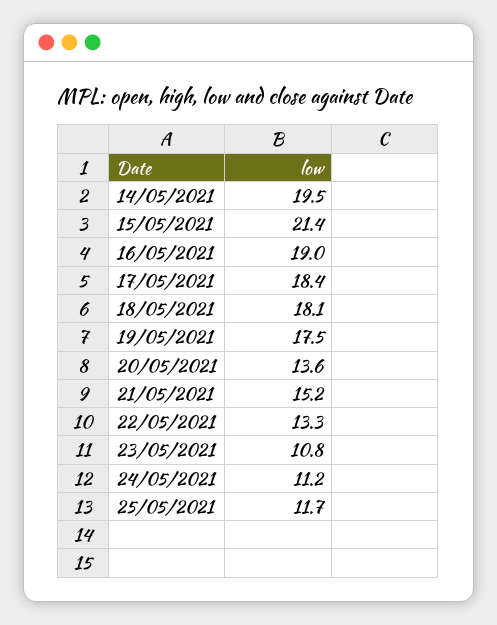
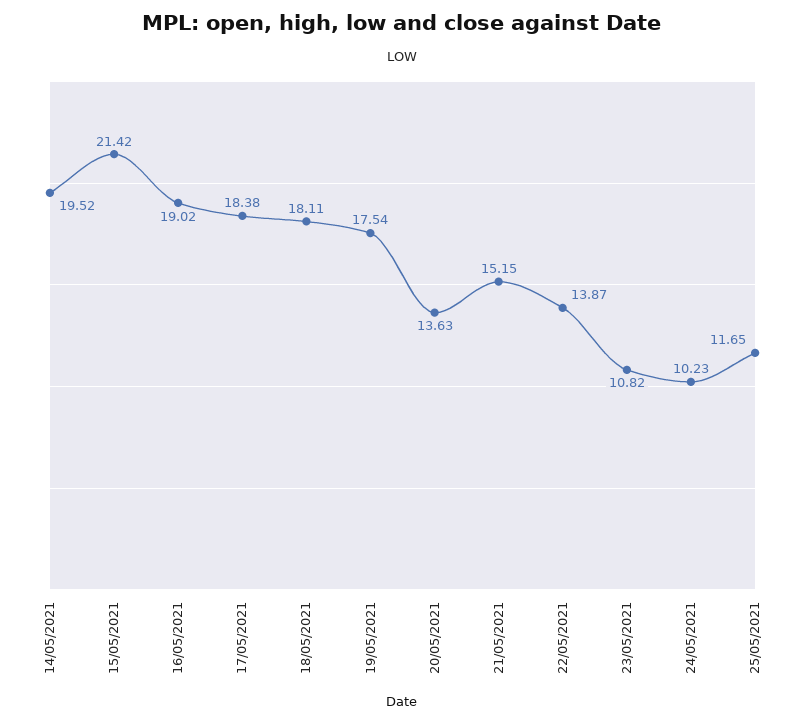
  {
    "14/05/2021": 19.52,
    "15/05/2021": 21.42,
    "16/05/2021": 19.02,
    "17/05/2021": 18.38,
    "18/05/2021": 18.11,
    "19/05/2021": 17.54,
    "20/05/2021": 13.63,
    "21/05/2021": 15.15,
-   "22/05/2021": 13.3,
+   "22/05/2021": 13.87,
    "23/05/2021": 10.82,
-   "24/05/2021": 11.2,
+   "24/05/2021": 10.23,
    "25/05/2021": 11.65
  }

